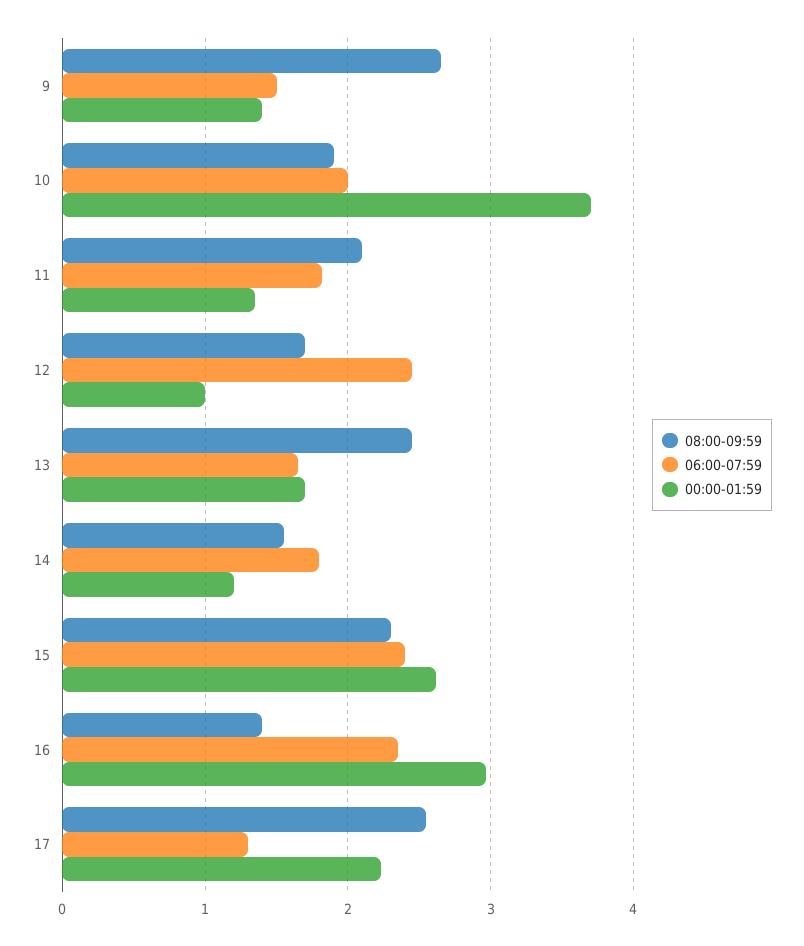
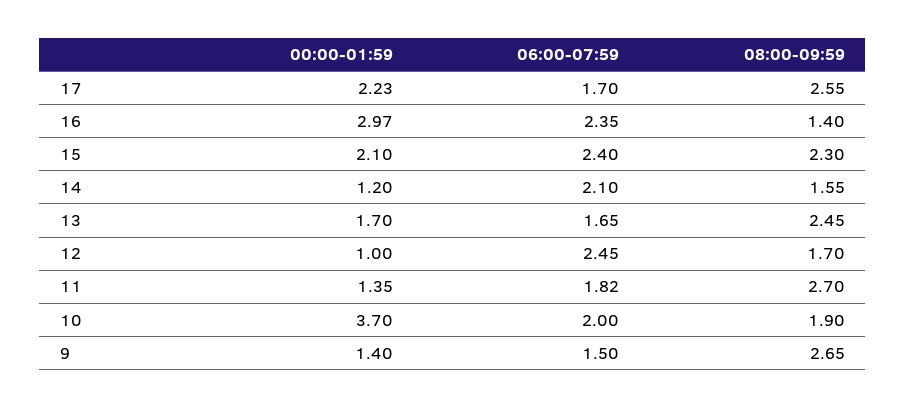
  {
    "08:00-09:59": {
      "9": 2.65,
      "10": 1.9,
-     "11": 2.1,
+     "11": 2.7,
      "12": 1.7,
      "13": 2.45,
      "14": 1.55,
      "15": 2.3,
      "16": 1.4,
      "17": 2.55
    },
    "06:00-07:59": {
      "9": 1.5,
      "10": 2,
      "11": 1.82,
      "12": 2.45,
      "13": 1.65,
-     "14": 1.8,
+     "14": 2.1,
      "15": 2.4,
      "16": 2.35,
-     "17": 1.3
+     "17": 1.7
    },
    "00:00-01:59": {
      "9": 1.4,
      "10": 3.7,
      "11": 1.35,
      "12": 1,
      "13": 1.7,
      "14": 1.2,
-     "15": 2.6,
+     "15": 2.1,
      "16": 2.97,
      "17": 2.23
    }
  }

